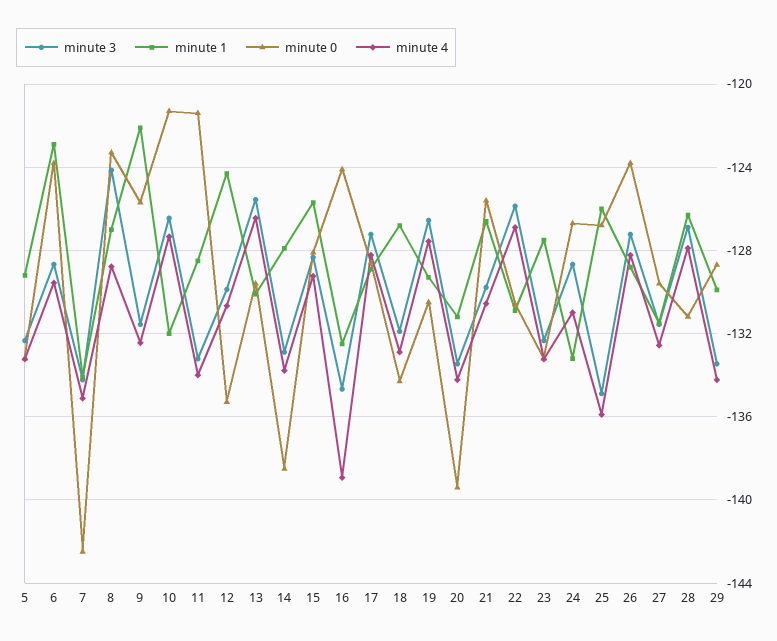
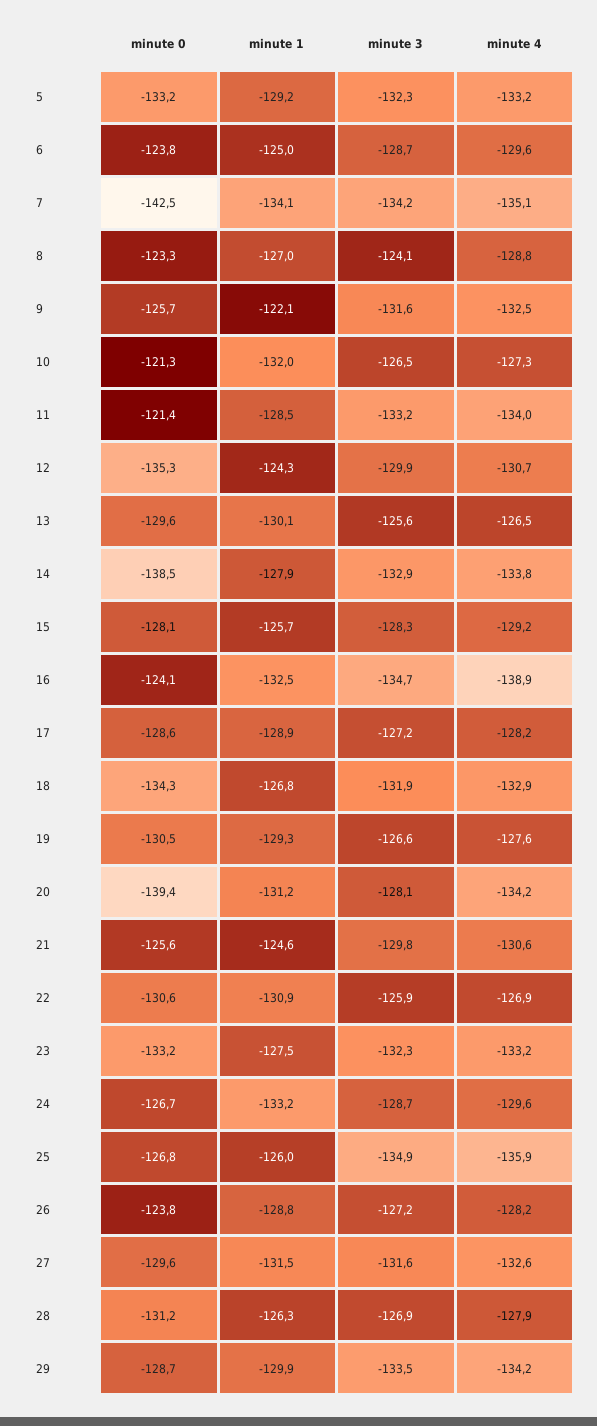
  {
    "minute 3": {
      "5": -132.3,
      "6": -128.7,
      "7": -134.2,
      "8": -124.1,
      "9": -131.6,
      "10": -126.5,
      "11": -133.2,
      "12": -129.9,
      "13": -125.6,
      "14": -132.9,
      "15": -128.3,
      "16": -134.7,
      "17": -127.2,
      "18": -131.9,
      "19": -126.6,
-     "20": -133.5,
+     "20": -128.1,
      "21": -129.8,
      "22": -125.9,
      "23": -132.3,
      "24": -128.7,
      "25": -134.9,
      "26": -127.2,
      "27": -131.6,
      "28": -126.9,
      "29": -133.5
    },
    "minute 1": {
      "5": -129.2,
-     "6": -123,
+     "6": -125,
      "7": -134.1,
      "8": -127,
      "9": -122.1,
      "10": -132,
      "11": -128.5,
      "12": -124.3,
      "13": -130.1,
      "14": -127.9,
      "15": -125.7,
      "16": -132.5,
      "17": -128.9,
      "18": -126.8,
      "19": -129.3,
      "20": -131.2,
-     "21": -126.5,
+     "21": -124.6,
      "22": -130.9,
      "23": -127.5,
      "24": -133.2,
      "25": -126,
      "26": -128.8,
      "27": -131.5,
      "28": -126.3,
      "29": -129.9
    },
    "minute 0": {
      "5": -133.2,
      "6": -123.8,
      "7": -142.5,
      "8": -123.3,
      "9": -125.7,
      "10": -121.3,
      "11": -121.4,
      "12": -135.3,
      "13": -129.6,
      "14": -138.5,
      "15": -128.1,
      "16": -124.1,
      "17": -128.6,
      "18": -134.3,
      "19": -130.5,
      "20": -139.4,
      "21": -125.6,
      "22": -130.6,
      "23": -133.2,
      "24": -126.7,
      "25": -126.8,
      "26": -123.8,
      "27": -129.6,
      "28": -131.2,
      "29": -128.7
    },
    "minute 4": {
      "5": -133.2,
      "6": -129.6,
      "7": -135.1,
      "8": -128.8,
      "9": -132.5,
      "10": -127.3,
      "11": -134,
      "12": -130.7,
      "13": -126.5,
      "14": -133.8,
      "15": -129.2,
      "16": -138.9,
      "17": -128.2,
      "18": -132.9,
      "19": -127.6,
      "20": -134.2,
      "21": -130.6,
      "22": -126.9,
      "23": -133.2,
-     "24": -131,
+     "24": -129.6,
      "25": -135.9,
      "26": -128.2,
      "27": -132.6,
      "28": -127.9,
      "29": -134.2
    }
  }

